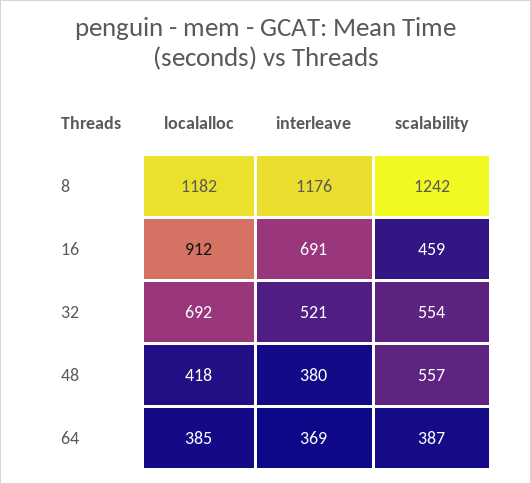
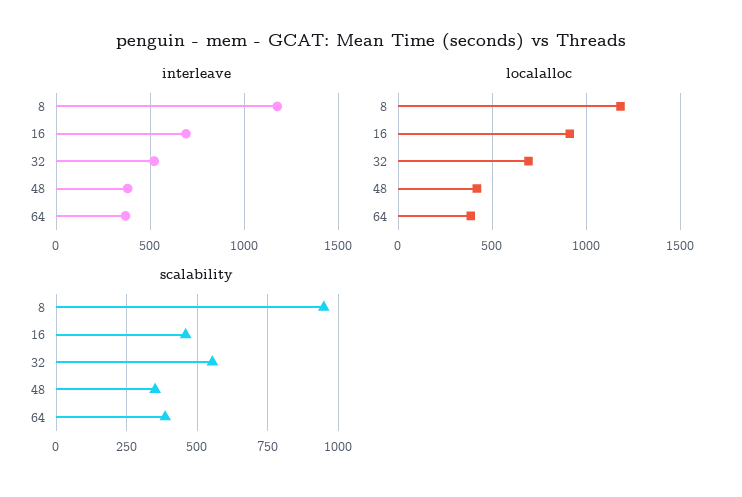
  {
    "localalloc": {
      "8": 1182,
      "16": 912,
      "32": 692,
      "48": 418,
      "64": 385
    },
    "interleave": {
      "8": 1176,
      "16": 691,
      "32": 521,
      "48": 380,
      "64": 369
    },
    "scalability": {
-     "8": 1242,
+     "8": 950,
      "16": 459,
      "32": 554,
-     "48": 557,
+     "48": 350,
      "64": 387
    }
  }

